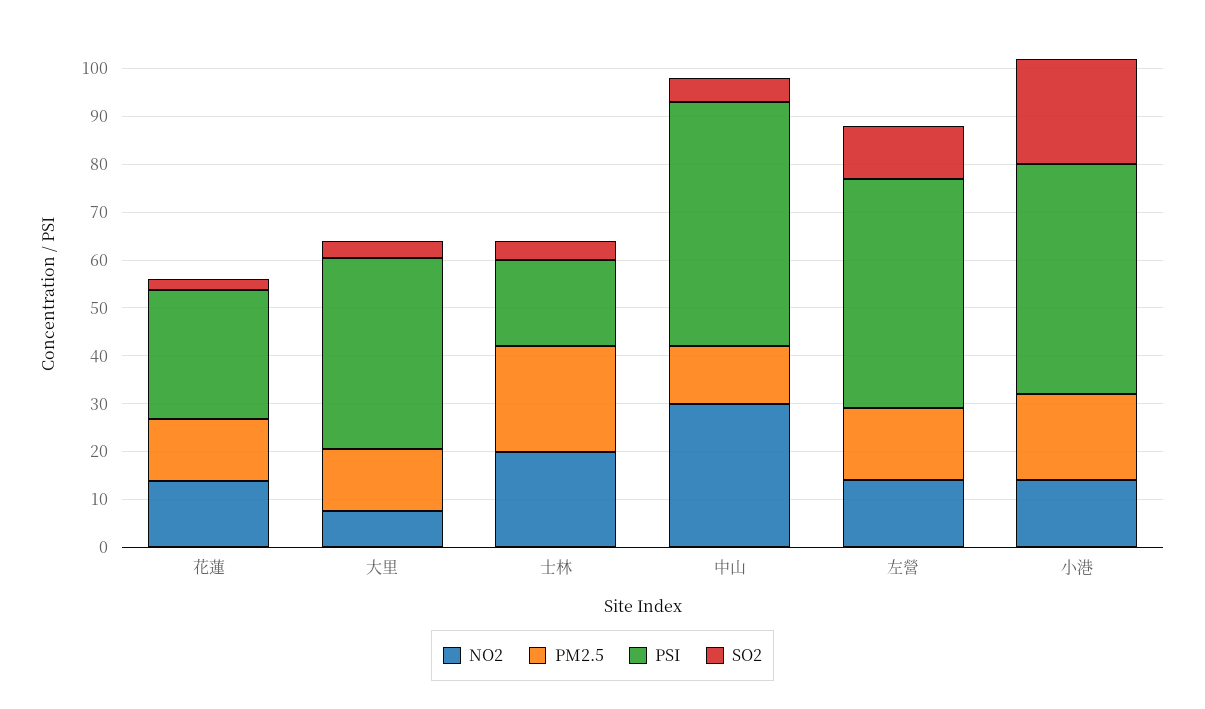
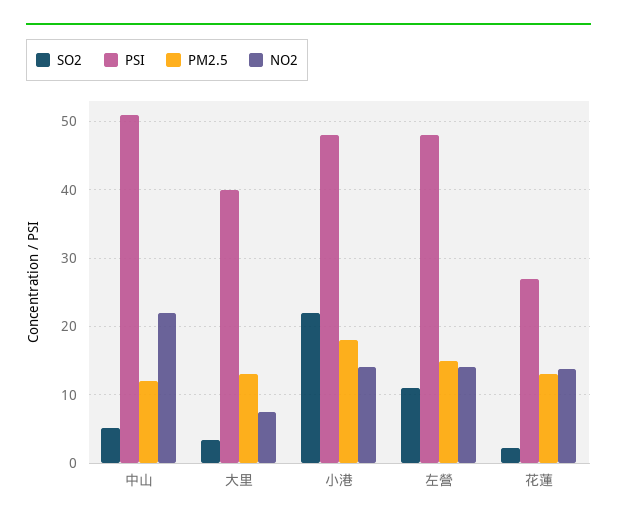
  {
    "NO2": {
      "花蓮": 14,
      "大里": 8,
-     "士林": 20,
-     "中山": 30,
+     "中山": 22,
      "左營": 14,
      "小港": 14
    },
    "PM2.5": {
      "花蓮": 13,
      "大里": 13,
-     "士林": 22,
      "中山": 12,
      "左營": 15,
      "小港": 18
    },
    "PSI": {
      "花蓮": 27,
      "大里": 40,
-     "士林": 18,
      "中山": 51,
      "左營": 48,
      "小港": 48
    },
    "SO2": {
      "花蓮": 2,
      "大里": 3,
-     "士林": 4,
      "中山": 5,
      "左營": 11,
      "小港": 22
    }
  }

